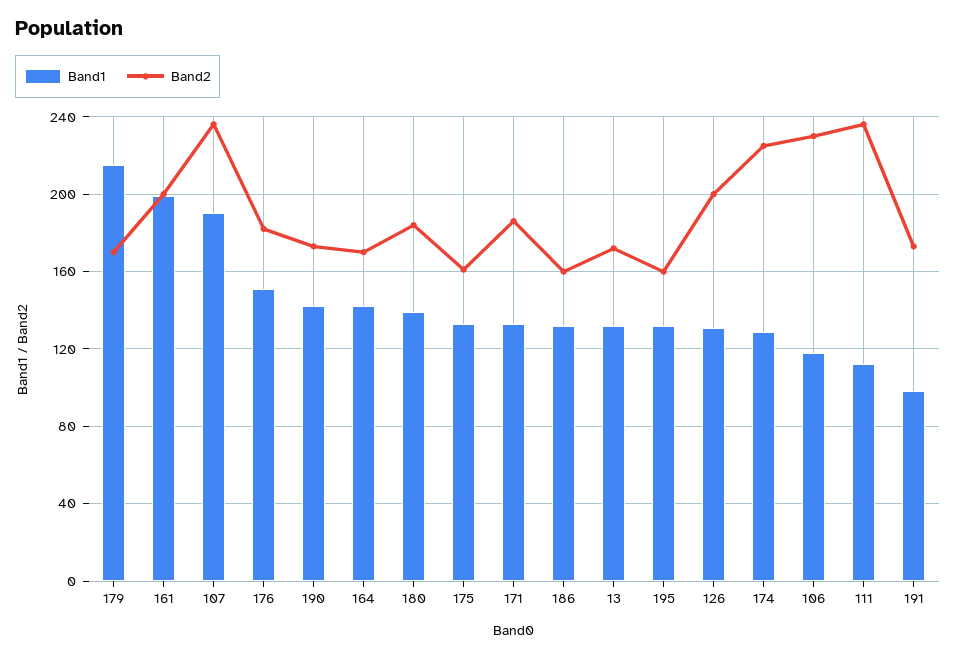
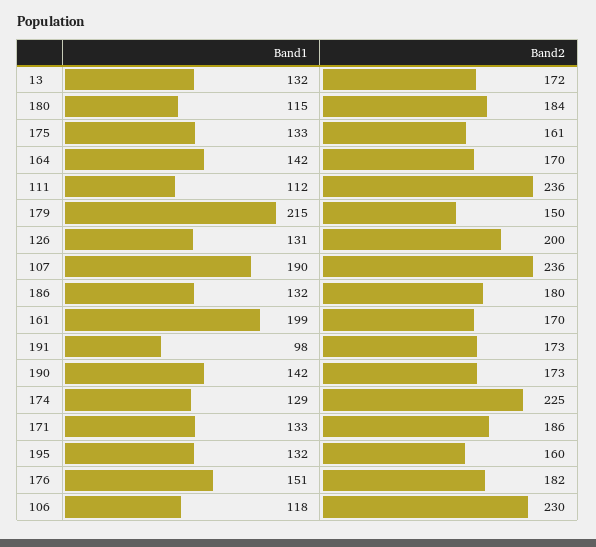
  {
    "Band1": {
      "179": 215,
      "161": 199,
      "107": 190,
      "176": 151,
      "190": 142,
      "164": 142,
-     "180": 140,
+     "180": 115,
      "175": 133,
      "171": 133,
      "186": 132,
      "13": 132,
      "195": 132,
      "126": 131,
      "174": 129,
      "106": 118,
      "111": 112,
      "191": 98
    },
    "Band2": {
-     "179": 170,
+     "179": 150,
-     "161": 200,
+     "161": 170,
      "107": 236,
      "176": 182,
      "190": 173,
      "164": 170,
      "180": 184,
      "175": 161,
      "171": 186,
-     "186": 160,
+     "186": 180,
      "13": 172,
      "195": 160,
      "126": 200,
      "174": 225,
      "106": 230,
      "111": 236,
      "191": 173
    }
  }

